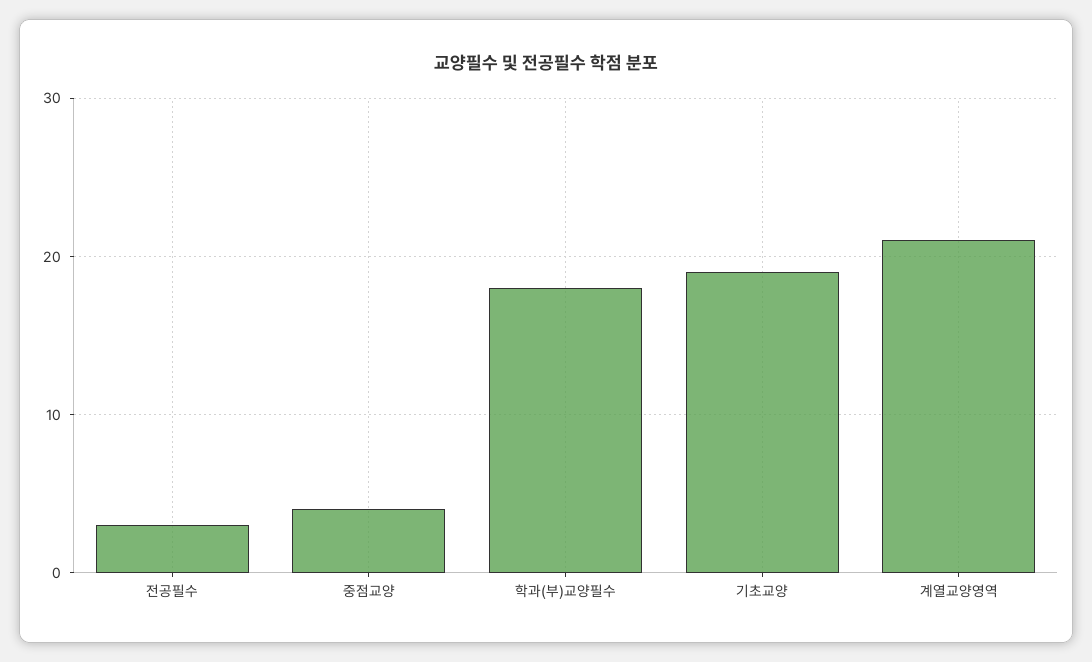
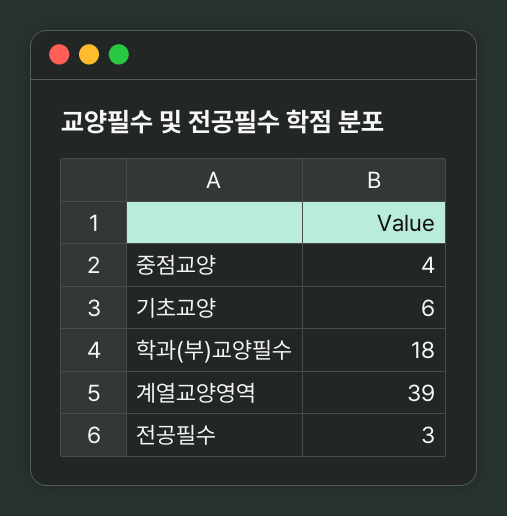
  {
    "전공필수": 3,
    "중점교양": 4,
    "학과(부)교양필수": 18,
-   "기초교양": 19,
+   "기초교양": 6,
-   "계열교양영역": 21
+   "계열교양영역": 39
  }

